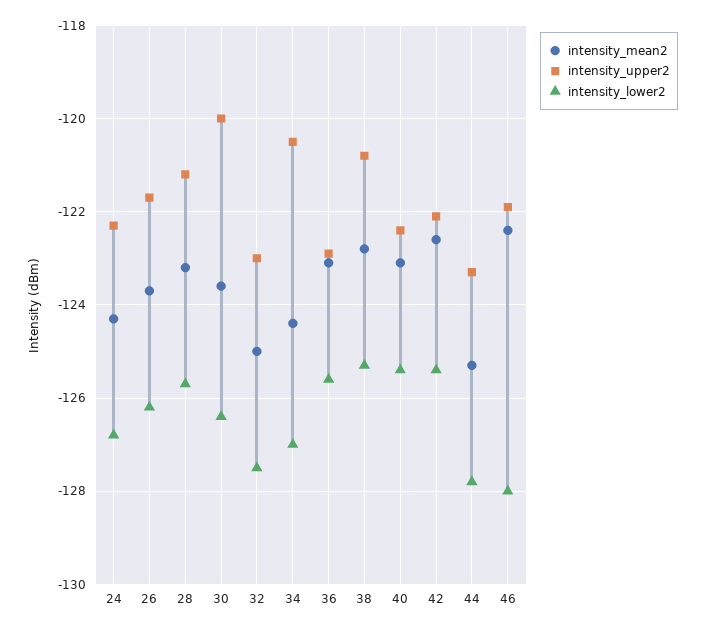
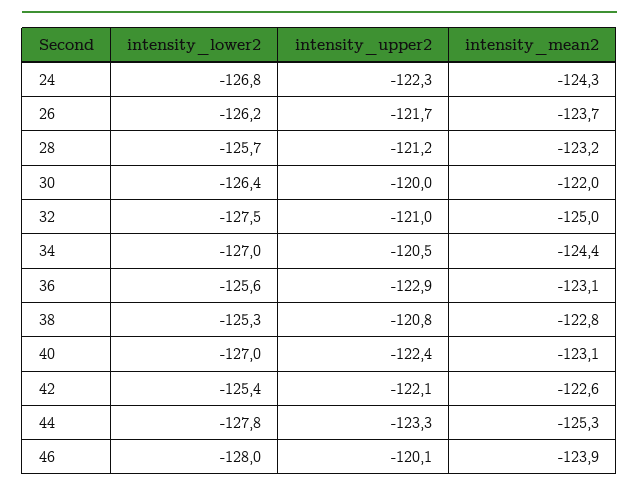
  {
    "intensity_mean2": {
      "24": -124.3,
      "26": -123.7,
      "28": -123.2,
-     "30": -123.5,
+     "30": -122,
      "32": -125,
      "34": -124.4,
      "36": -123.1,
      "38": -122.8,
      "40": -123.1,
      "42": -122.6,
      "44": -125.3,
-     "46": -122.5
+     "46": -123.9
    },
    "intensity_upper2": {
      "24": -122.3,
      "26": -121.7,
      "28": -121.2,
      "30": -120,
-     "32": -123,
+     "32": -121,
      "34": -120.5,
      "36": -122.9,
      "38": -120.8,
      "40": -122.4,
      "42": -122.1,
      "44": -123.3,
-     "46": -122
+     "46": -120.1
    },
    "intensity_lower2": {
      "24": -126.8,
      "26": -126.2,
      "28": -125.7,
      "30": -126.4,
      "32": -127.5,
      "34": -127,
      "36": -125.6,
      "38": -125.3,
-     "40": -125.5,
+     "40": -127,
      "42": -125.4,
      "44": -127.8,
      "46": -128
    }
  }

